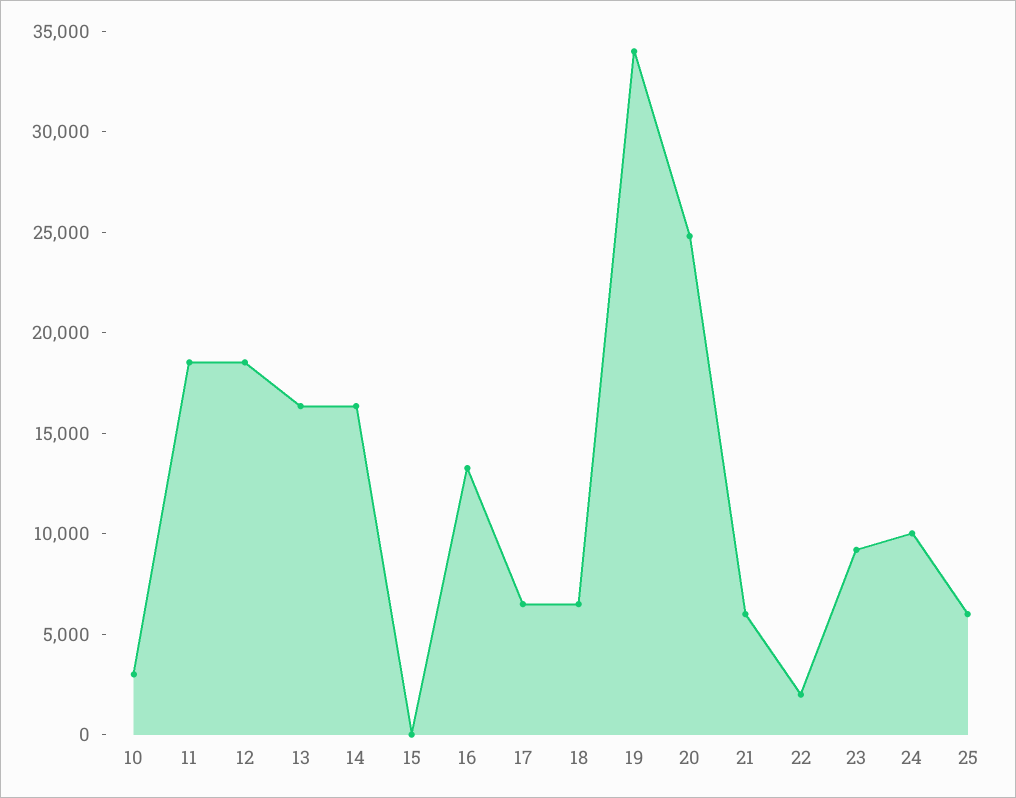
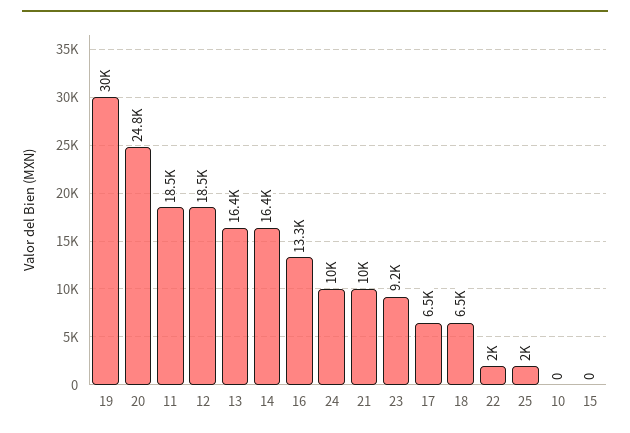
  {
-   "10": 3000,
+   "10": 0,
    "11": 18500,
    "12": 18500,
    "13": 16400,
    "14": 16400,
    "15": 0,
    "16": 13300,
    "17": 6500,
    "18": 6500,
-   "19": 34000,
+   "19": 30000,
    "20": 24800,
-   "21": 6000,
+   "21": 10000,
    "22": 2000,
    "23": 9200,
    "24": 10000,
-   "25": 6000
+   "25": 2000
  }

